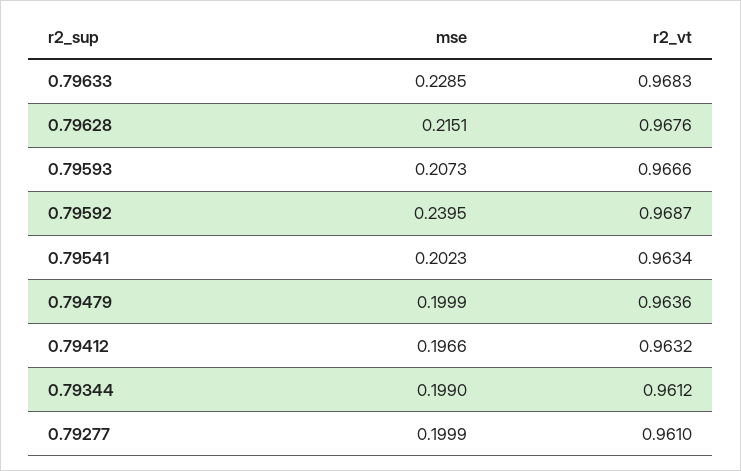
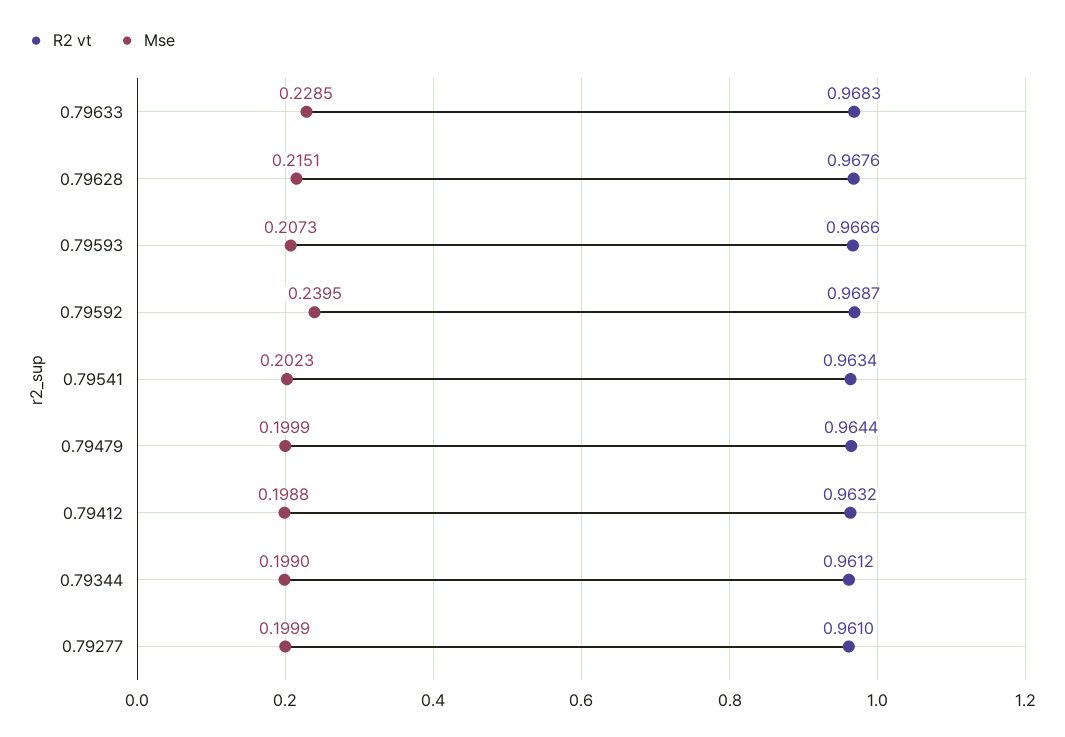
  {
    "mse": {
      "0.79633": 0.2285,
      "0.79628": 0.2151,
      "0.79593": 0.2073,
      "0.79592": 0.2395,
      "0.79541": 0.2023,
      "0.79479": 0.1999,
-     "0.79412": 0.1966,
+     "0.79412": 0.1988,
      "0.79344": 0.199,
      "0.79277": 0.1999
    },
    "r2_vt": {
      "0.79633": 0.9683,
      "0.79628": 0.9676,
      "0.79593": 0.9666,
      "0.79592": 0.9687,
      "0.79541": 0.9634,
-     "0.79479": 0.9636,
+     "0.79479": 0.9644,
      "0.79412": 0.9632,
      "0.79344": 0.9612,
      "0.79277": 0.961
    }
  }

